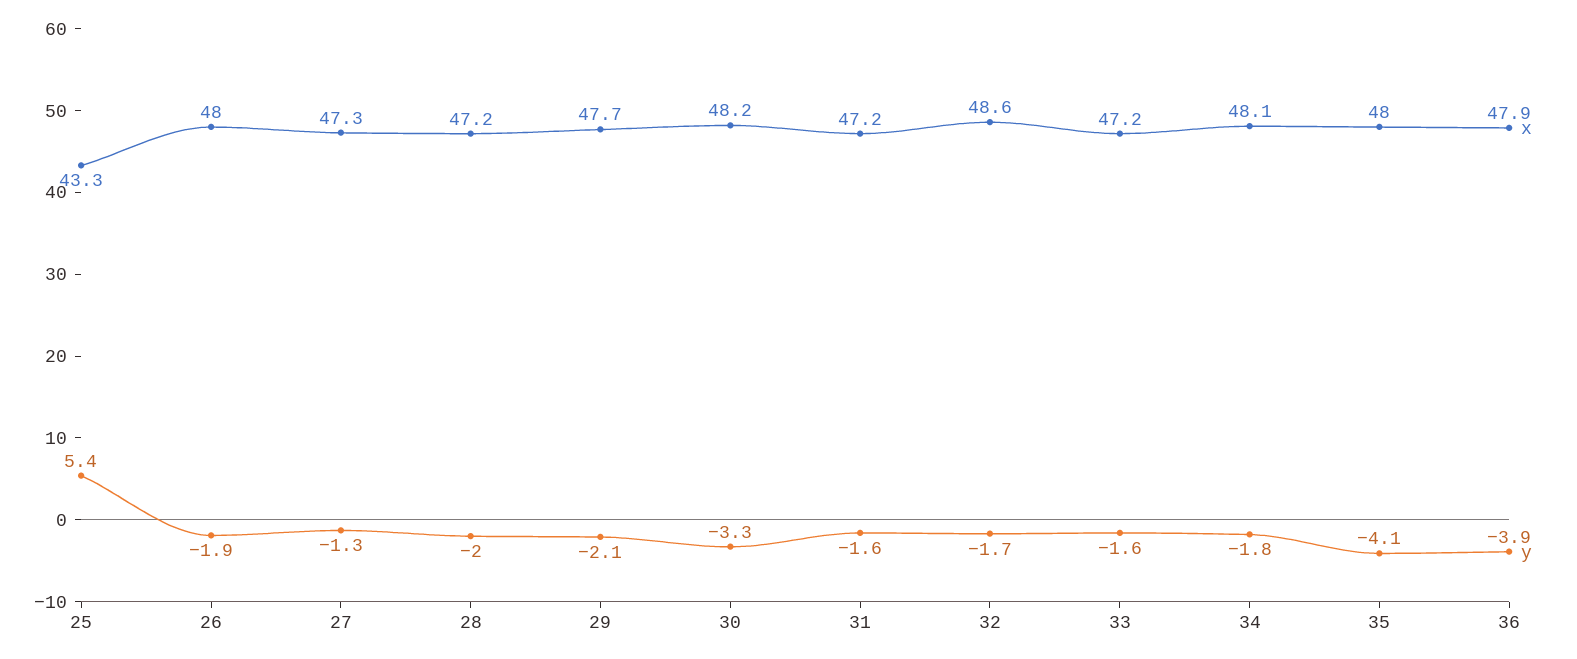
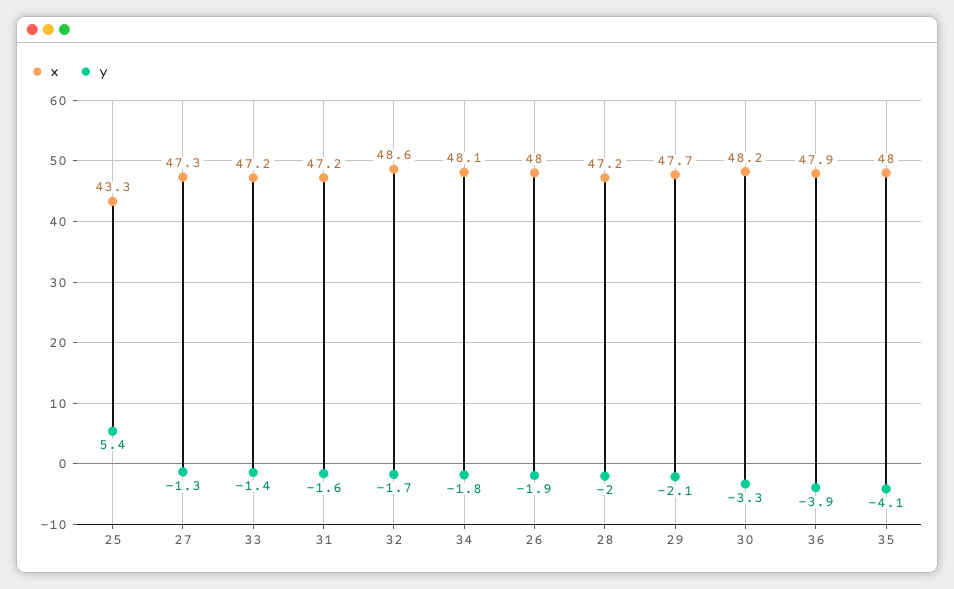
  {
    "x": {
      "25": 43.3,
      "26": 48,
      "27": 47.3,
      "28": 47.2,
      "29": 47.7,
      "30": 48.2,
      "31": 47.2,
      "32": 48.6,
      "33": 47.2,
      "34": 48.1,
      "35": 48,
      "36": 47.9
    },
    "y": {
      "25": 5.4,
      "26": -1.9,
      "27": -1.3,
      "28": -2,
      "29": -2.1,
      "30": -3.3,
      "31": -1.6,
      "32": -1.7,
-     "33": -1.6,
+     "33": -1.4,
      "34": -1.8,
      "35": -4.1,
      "36": -3.9
    }
  }

